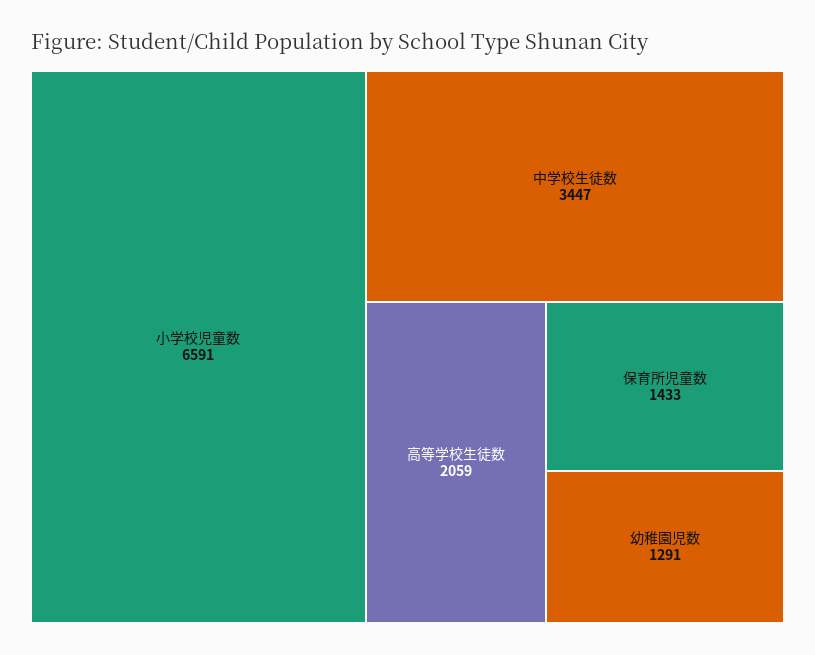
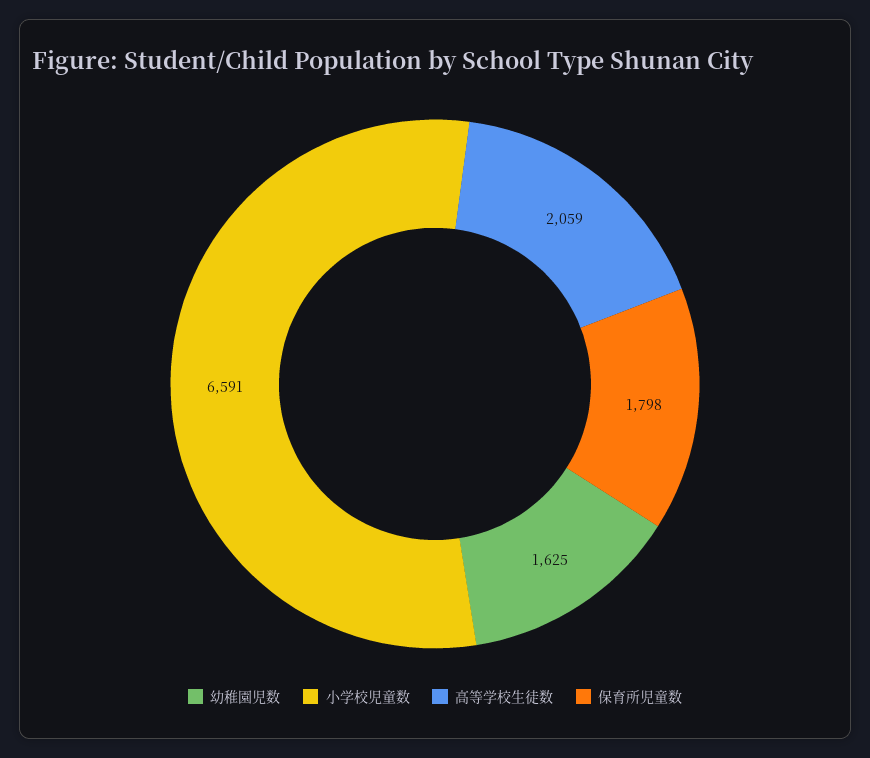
  {
    "小学校児童数": 6591,
-   "中学校生徒数": 3447,
    "高等学校生徒数": 2059,
-   "保育所児童数": 1433,
+   "保育所児童数": 1798,
-   "幼稚園児数": 1291
+   "幼稚園児数": 1625
  }

